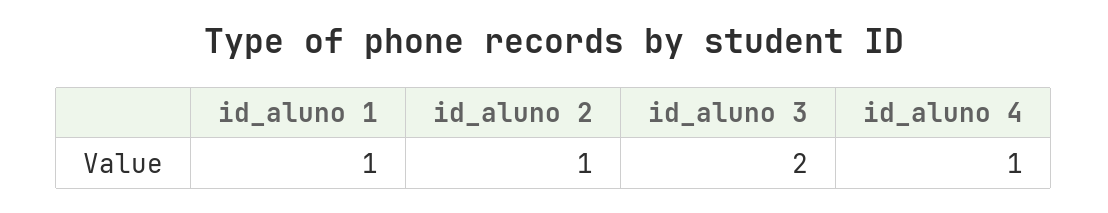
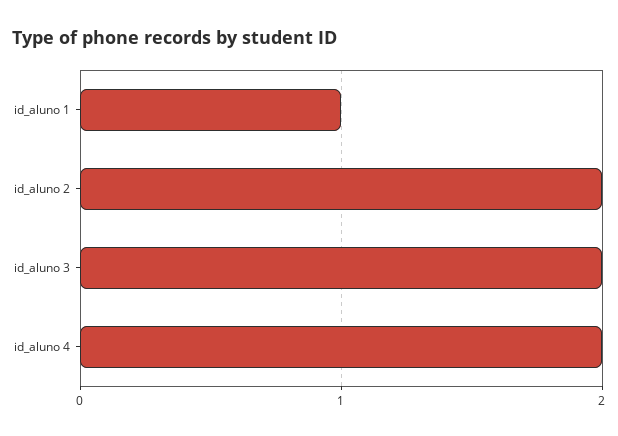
  {
    "id_aluno 1": 1,
-   "id_aluno 2": 1,
+   "id_aluno 2": 2,
    "id_aluno 3": 2,
-   "id_aluno 4": 1
+   "id_aluno 4": 2
  }

